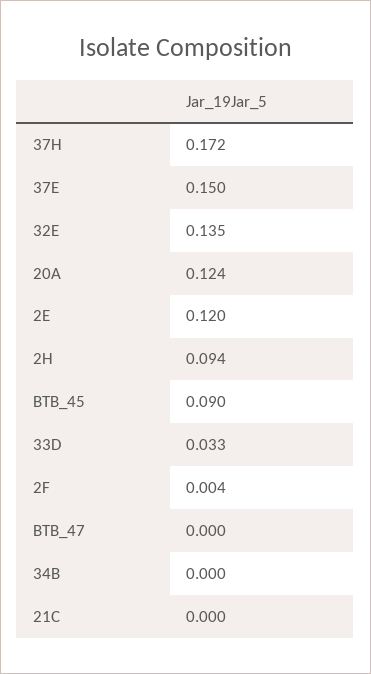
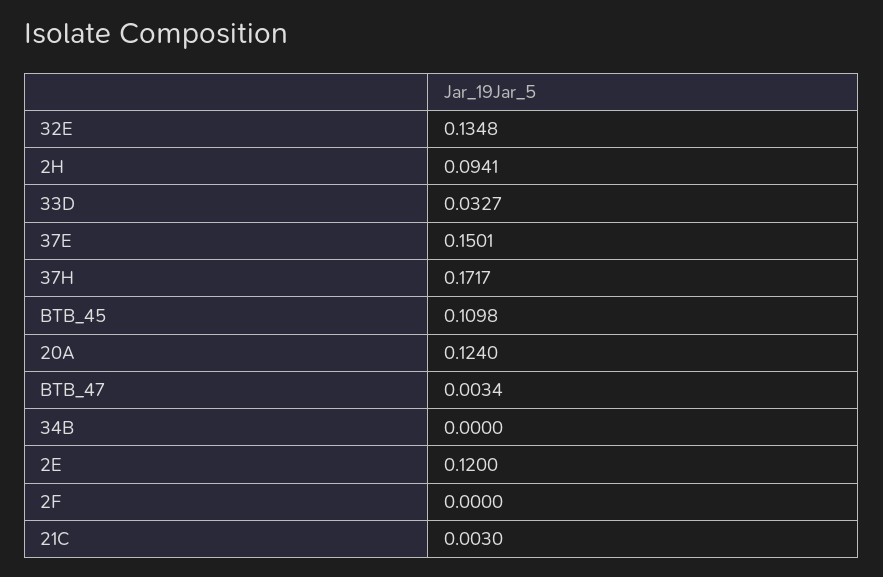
  {
    "37H": 0.1717,
    "37E": 0.1501,
    "32E": 0.1348,
    "20A": 0.124,
    "2E": 0.12,
    "2H": 0.0941,
-   "BTB_45": 0.09,
+   "BTB_45": 0.1098,
    "33D": 0.0327,
-   "2F": 0.004,
+   "2F": 0,
-   "BTB_47": 0,
+   "BTB_47": 0.0034,
    "34B": 0,
-   "21C": 0
+   "21C": 0.003
  }

